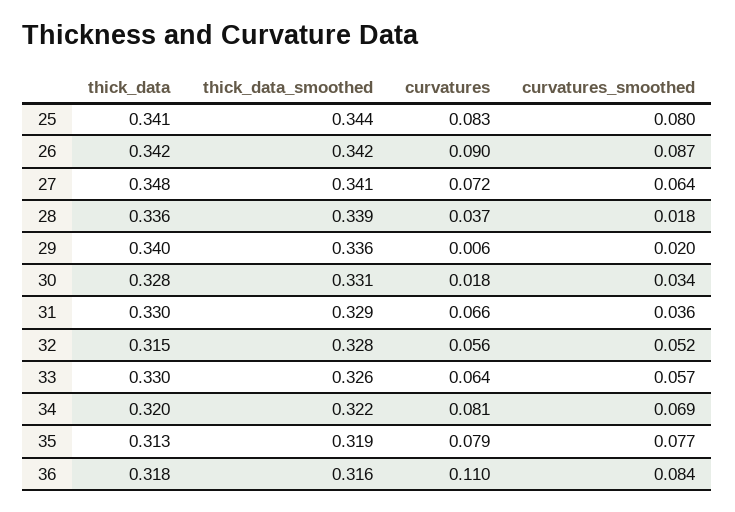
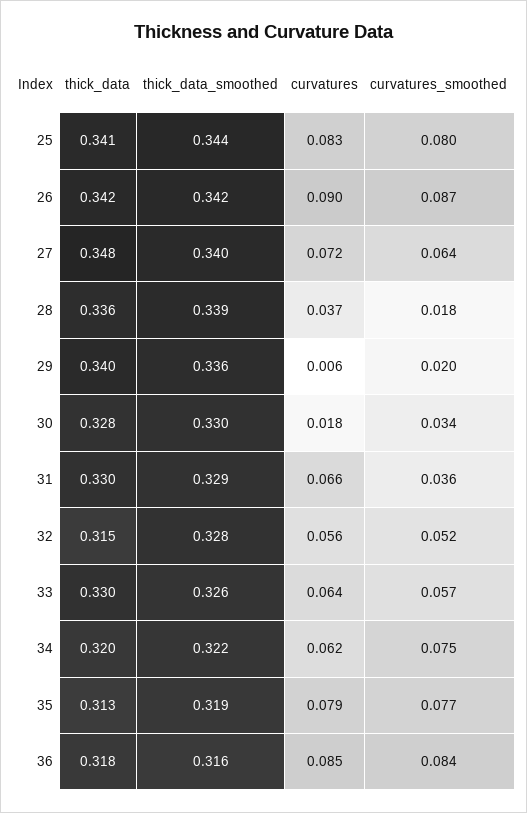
  {
    "thick_data": {
      "25": 0.341,
      "26": 0.342,
      "27": 0.348,
      "28": 0.336,
      "29": 0.34,
      "30": 0.328,
      "31": 0.33,
      "32": 0.315,
      "33": 0.33,
      "34": 0.32,
      "35": 0.313,
      "36": 0.318
    },
    "thick_data_smoothed": {
      "25": 0.344,
      "26": 0.342,
-     "27": 0.341,
+     "27": 0.34,
      "28": 0.339,
      "29": 0.336,
-     "30": 0.331,
+     "30": 0.33,
      "31": 0.329,
      "32": 0.328,
      "33": 0.326,
      "34": 0.322,
      "35": 0.319,
      "36": 0.316
    },
    "curvatures": {
      "25": 0.083,
      "26": 0.09,
      "27": 0.072,
      "28": 0.037,
      "29": 0.006,
      "30": 0.018,
      "31": 0.066,
      "32": 0.056,
      "33": 0.064,
-     "34": 0.081,
+     "34": 0.062,
      "35": 0.079,
-     "36": 0.11
+     "36": 0.085
    },
    "curvatures_smoothed": {
      "25": 0.08,
      "26": 0.087,
      "27": 0.064,
      "28": 0.018,
      "29": 0.02,
      "30": 0.034,
      "31": 0.036,
      "32": 0.052,
      "33": 0.057,
-     "34": 0.069,
+     "34": 0.075,
      "35": 0.077,
      "36": 0.084
    }
  }

